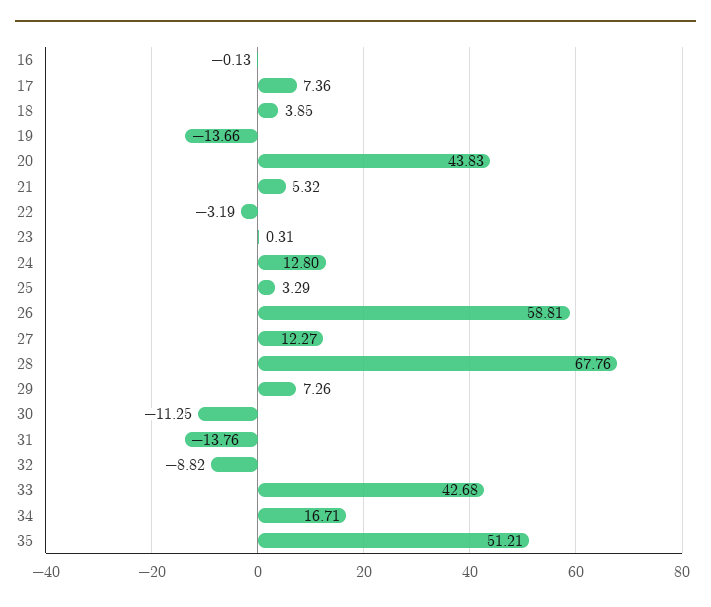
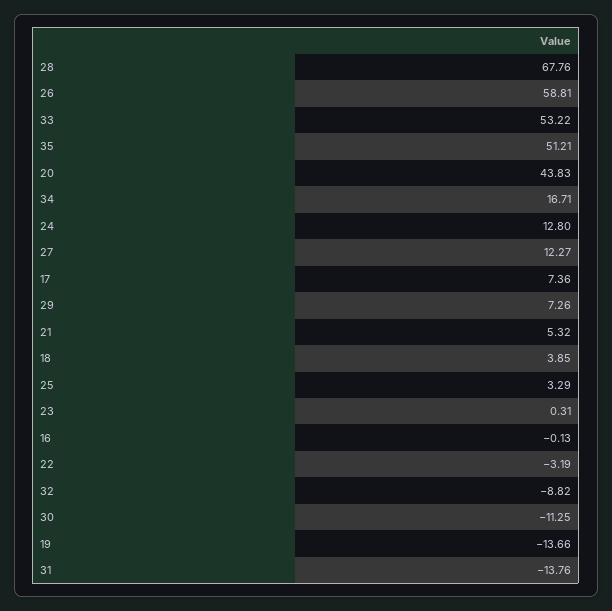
  {
    "16": -0.13,
    "17": 7.36,
    "18": 3.85,
    "19": -13.66,
    "20": 43.83,
    "21": 5.32,
    "22": -3.19,
    "23": 0.31,
    "24": 12.8,
    "25": 3.29,
    "26": 58.81,
    "27": 12.27,
    "28": 67.76,
    "29": 7.26,
    "30": -11.25,
    "31": -13.76,
    "32": -8.82,
-   "33": 42.68,
+   "33": 53.22,
    "34": 16.71,
    "35": 51.21
  }

